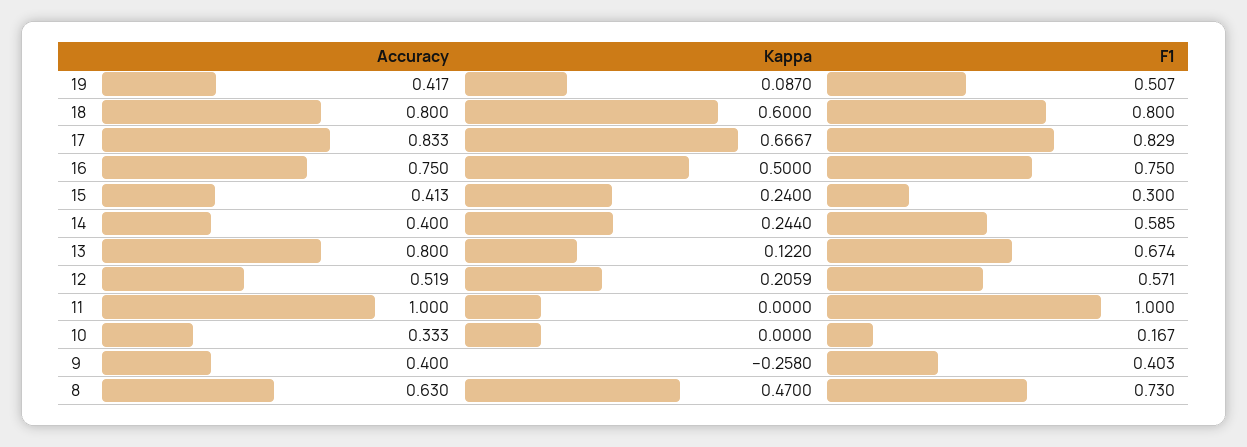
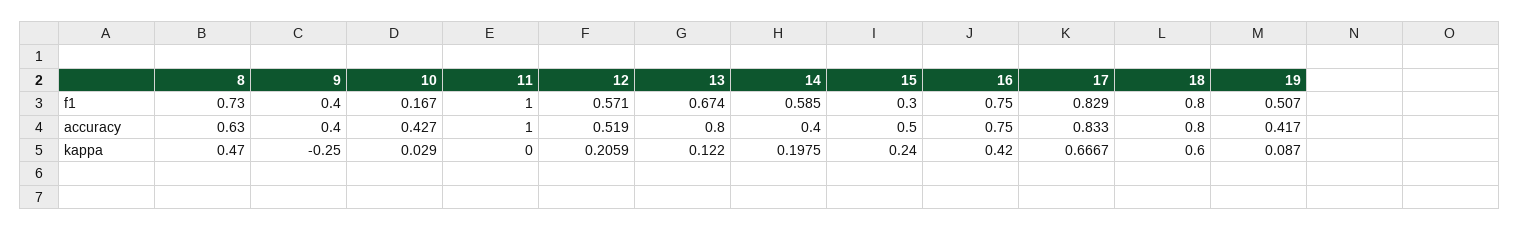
  {
    "Accuracy": {
      "19": 0.417,
      "18": 0.8,
      "17": 0.833,
      "16": 0.75,
-     "15": 0.413,
+     "15": 0.5,
      "14": 0.4,
      "13": 0.8,
      "12": 0.519,
      "11": 1,
-     "10": 0.333,
+     "10": 0.427,
      "9": 0.4,
      "8": 0.63
    },
    "Kappa": {
      "19": 0.087,
      "18": 0.6,
      "17": 0.6667,
-     "16": 0.5,
+     "16": 0.42,
      "15": 0.24,
-     "14": 0.244,
+     "14": 0.1975,
      "13": 0.122,
      "12": 0.2059,
      "11": 0,
-     "10": 0,
+     "10": 0.029,
-     "9": -0.258,
+     "9": -0.25,
      "8": 0.47
    },
    "F1": {
      "19": 0.507,
      "18": 0.8,
      "17": 0.829,
      "16": 0.75,
      "15": 0.3,
      "14": 0.585,
      "13": 0.674,
      "12": 0.571,
      "11": 1,
      "10": 0.167,
-     "9": 0.403,
+     "9": 0.4,
      "8": 0.73
    }
  }

